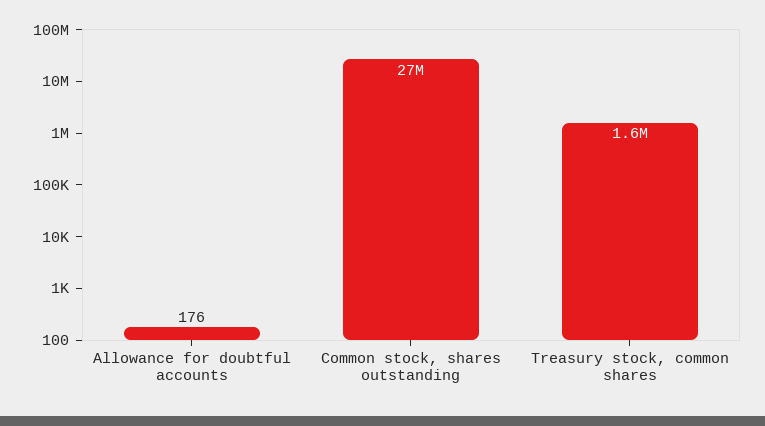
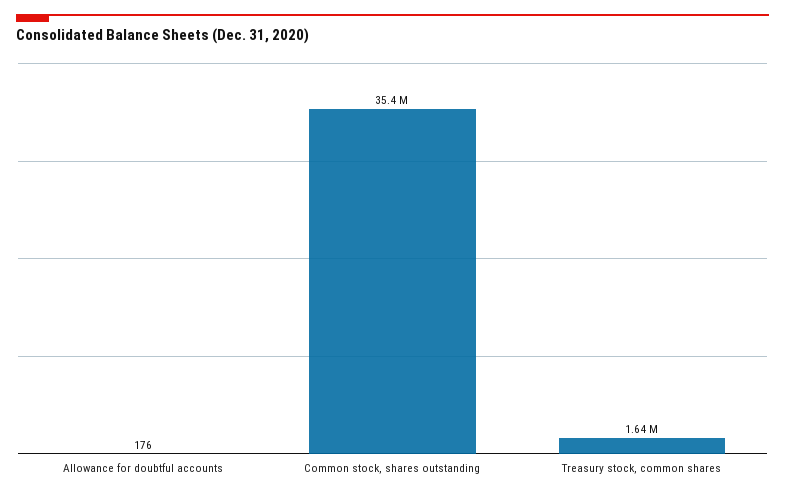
  {
    "Allowance for doubtful accounts": 176,
-   "Common stock, shares outstanding": 27000000,
+   "Common stock, shares outstanding": 35400000,
    "Treasury stock, common shares": 1640000
  }

